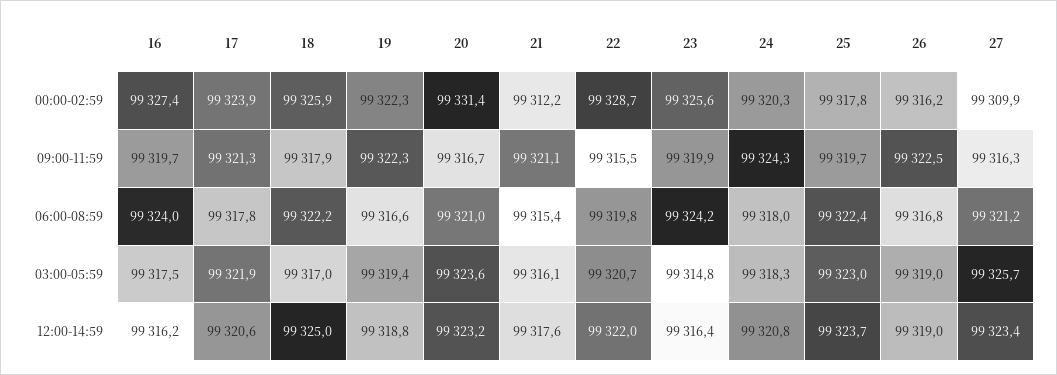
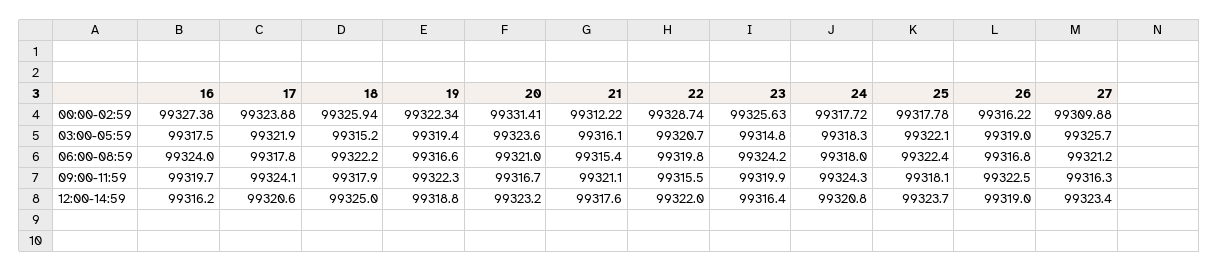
  {
    "16": {
      "00:00-02:59": 99327.38,
      "09:00-11:59": 99319.7,
      "06:00-08:59": 99324,
      "03:00-05:59": 99317.5,
      "12:00-14:59": 99316.2
    },
    "17": {
      "00:00-02:59": 99323.88,
-     "09:00-11:59": 99321.3,
+     "09:00-11:59": 99324.1,
      "06:00-08:59": 99317.8,
      "03:00-05:59": 99321.9,
      "12:00-14:59": 99320.6
    },
    "18": {
      "00:00-02:59": 99325.94,
      "09:00-11:59": 99317.9,
      "06:00-08:59": 99322.2,
-     "03:00-05:59": 99317,
+     "03:00-05:59": 99315.2,
      "12:00-14:59": 99325
    },
    "19": {
      "00:00-02:59": 99322.34,
      "09:00-11:59": 99322.3,
      "06:00-08:59": 99316.6,
      "03:00-05:59": 99319.4,
      "12:00-14:59": 99318.8
    },
    "20": {
      "00:00-02:59": 99331.41,
      "09:00-11:59": 99316.7,
      "06:00-08:59": 99321,
      "03:00-05:59": 99323.6,
      "12:00-14:59": 99323.2
    },
    "21": {
      "00:00-02:59": 99312.22,
      "09:00-11:59": 99321.1,
      "06:00-08:59": 99315.4,
      "03:00-05:59": 99316.1,
      "12:00-14:59": 99317.6
    },
    "22": {
      "00:00-02:59": 99328.74,
      "09:00-11:59": 99315.5,
      "06:00-08:59": 99319.8,
      "03:00-05:59": 99320.7,
      "12:00-14:59": 99322
    },
    "23": {
      "00:00-02:59": 99325.63,
      "09:00-11:59": 99319.9,
      "06:00-08:59": 99324.2,
      "03:00-05:59": 99314.8,
      "12:00-14:59": 99316.4
    },
    "24": {
-     "00:00-02:59": 99320.3,
+     "00:00-02:59": 99317.72,
      "09:00-11:59": 99324.3,
      "06:00-08:59": 99318,
      "03:00-05:59": 99318.3,
      "12:00-14:59": 99320.8
    },
    "25": {
      "00:00-02:59": 99317.78,
-     "09:00-11:59": 99319.7,
+     "09:00-11:59": 99318.1,
      "06:00-08:59": 99322.4,
-     "03:00-05:59": 99323,
+     "03:00-05:59": 99322.1,
      "12:00-14:59": 99323.7
    },
    "26": {
      "00:00-02:59": 99316.22,
      "09:00-11:59": 99322.5,
      "06:00-08:59": 99316.8,
      "03:00-05:59": 99319,
      "12:00-14:59": 99319
    },
    "27": {
      "00:00-02:59": 99309.88,
      "09:00-11:59": 99316.3,
      "06:00-08:59": 99321.2,
      "03:00-05:59": 99325.7,
      "12:00-14:59": 99323.4
    }
  }

